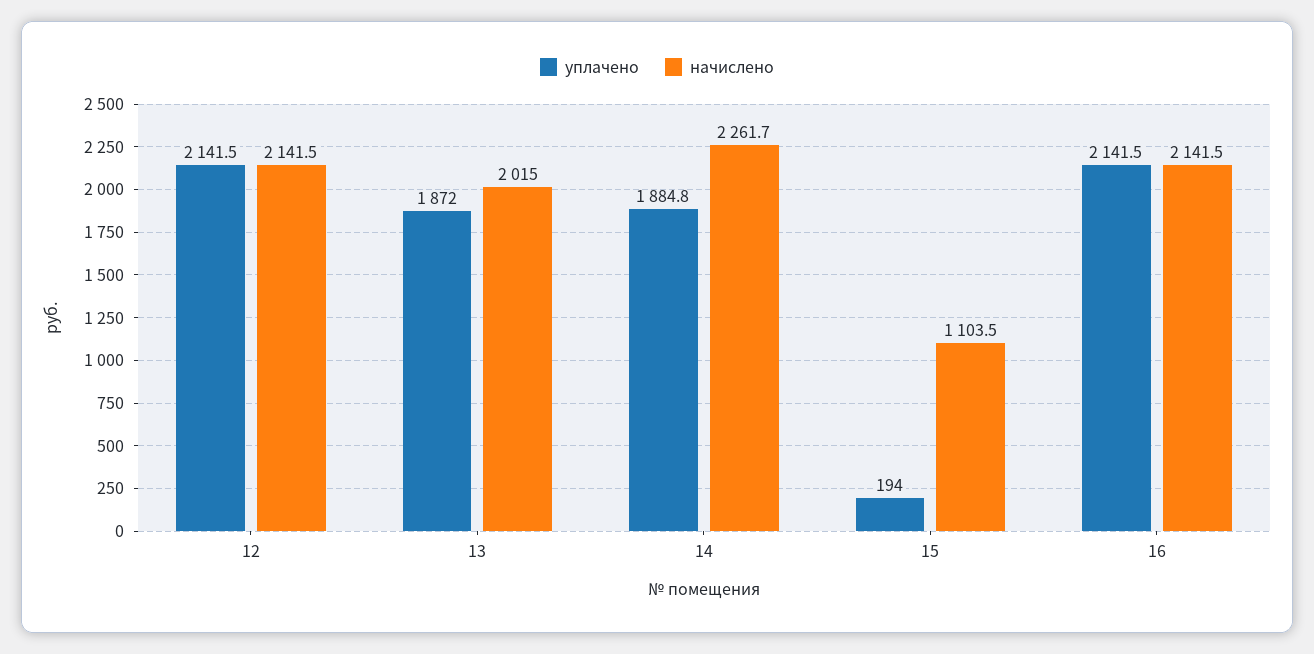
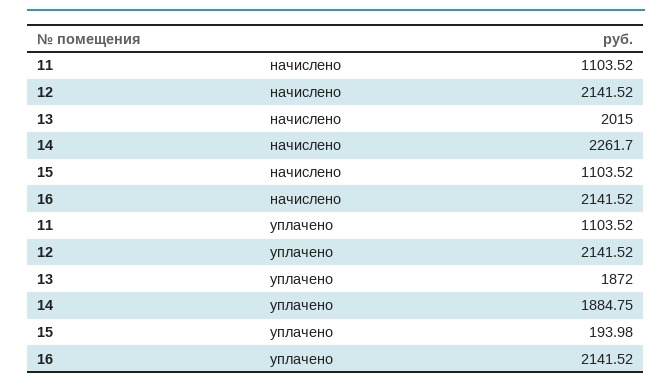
  {
    "уплачено": {
      "12": 2141.52,
      "13": 1872,
      "14": 1884.75,
      "15": 193.98,
-     "16": 2141.52
+     "16": 2141.52,
+     "11": 1103.52
    },
    "начислено": {
      "12": 2141.52,
      "13": 2015,
      "14": 2261.7,
      "15": 1103.52,
-     "16": 2141.52
+     "16": 2141.52,
+     "11": 1103.52
    }
  }

